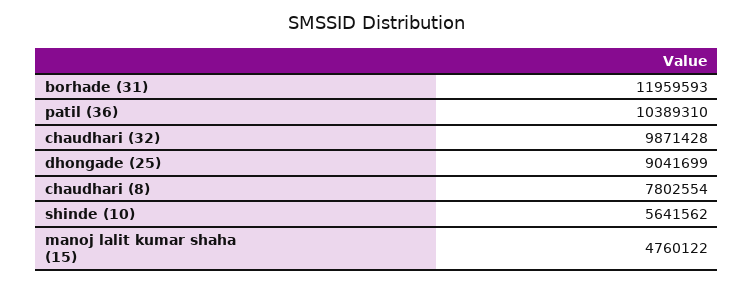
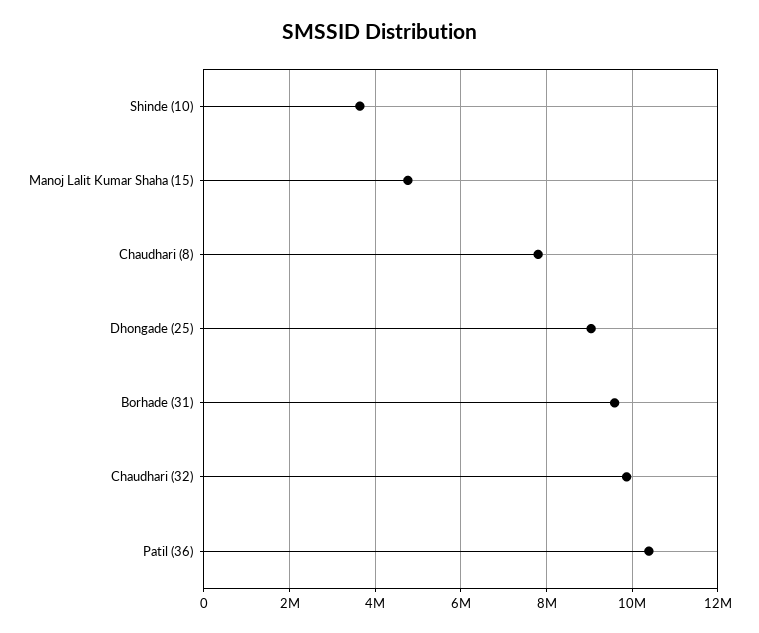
  {
-   "borhade (31)": 11959593,
+   "borhade (31)": 9600000,
    "patil (36)": 10389310,
    "chaudhari (32)": 9871428,
    "dhongade (25)": 9041699,
    "chaudhari (8)": 7802554,
-   "shinde (10)": 5641562,
+   "shinde (10)": 3600000,
    "manoj lalit kumar shaha (15)": 4760122
  }

